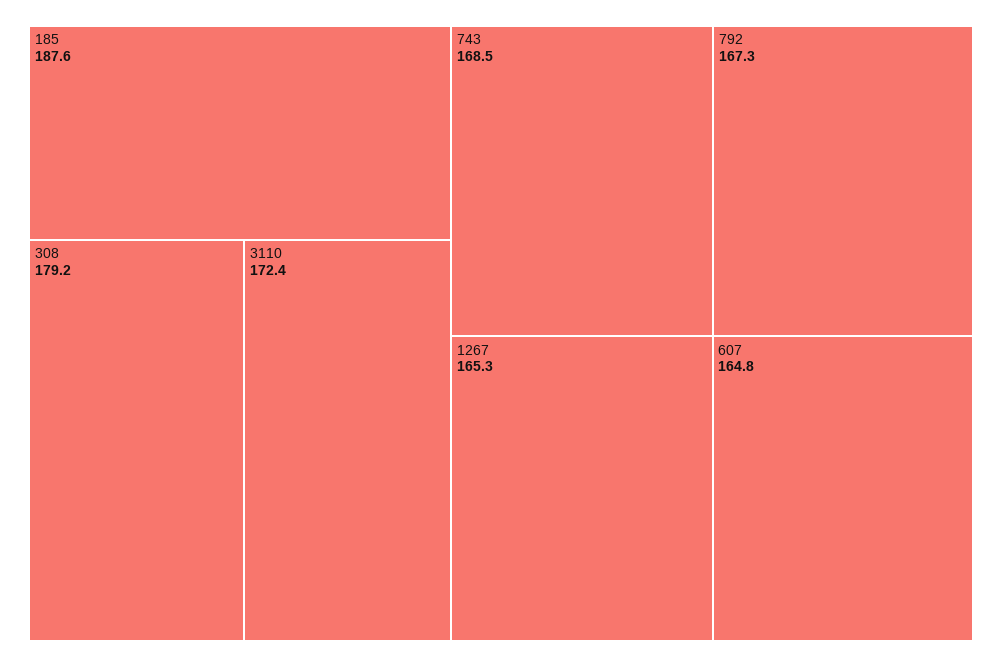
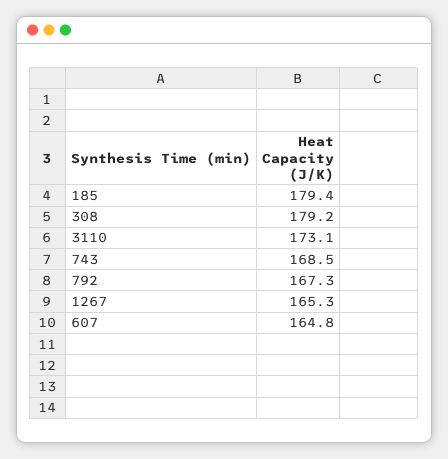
  {
-   "185": 187.6,
+   "185": 179.4,
    "308": 179.2,
-   "3110": 172.4,
+   "3110": 173.1,
    "743": 168.5,
    "792": 167.3,
    "1267": 165.3,
    "607": 164.8
  }

